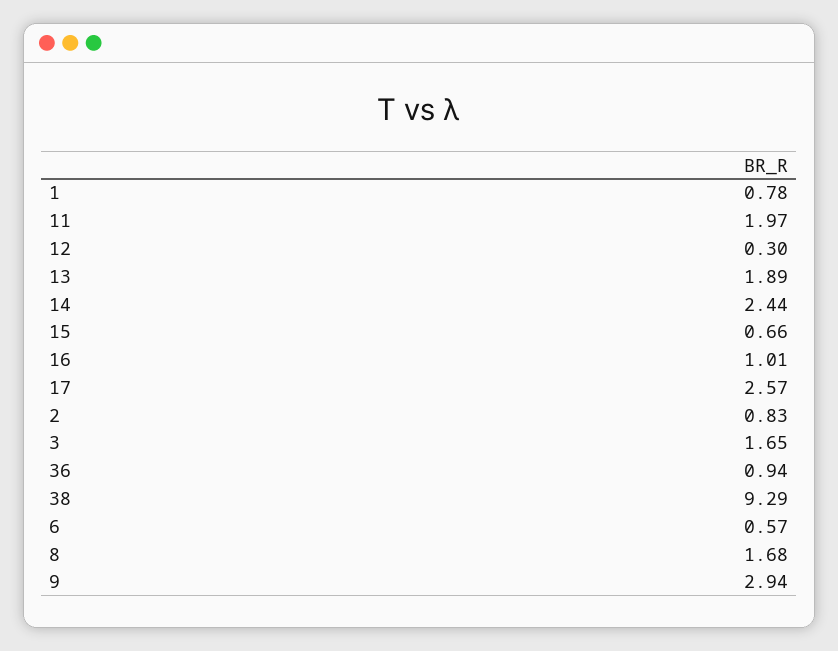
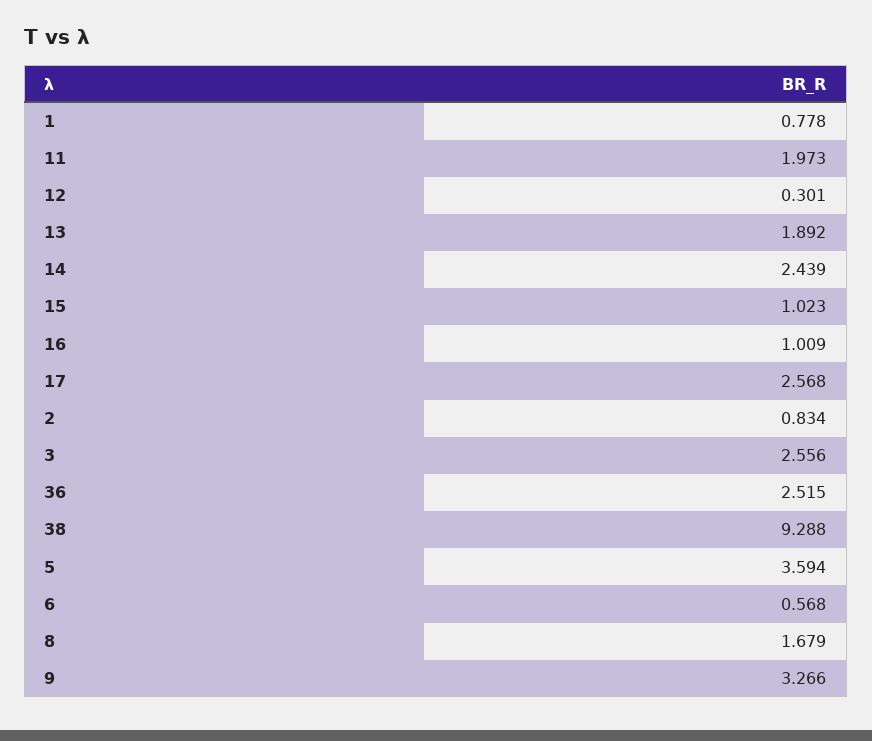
  {
    "1": 0.778,
    "11": 1.973,
    "12": 0.301,
    "13": 1.892,
    "14": 2.439,
-   "15": 0.66,
+   "15": 1.023,
    "16": 1.009,
    "17": 2.568,
    "2": 0.834,
-   "3": 1.65,
+   "3": 2.556,
-   "36": 0.94,
+   "36": 2.515,
    "38": 9.288,
    "6": 0.568,
    "8": 1.679,
-   "9": 2.94
+   "9": 3.266,
+   "5": 3.594
  }

